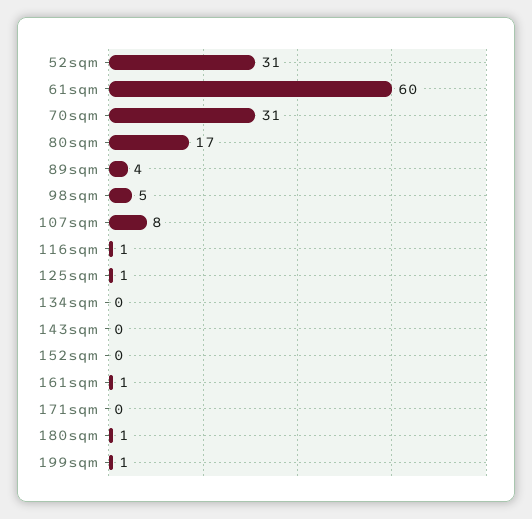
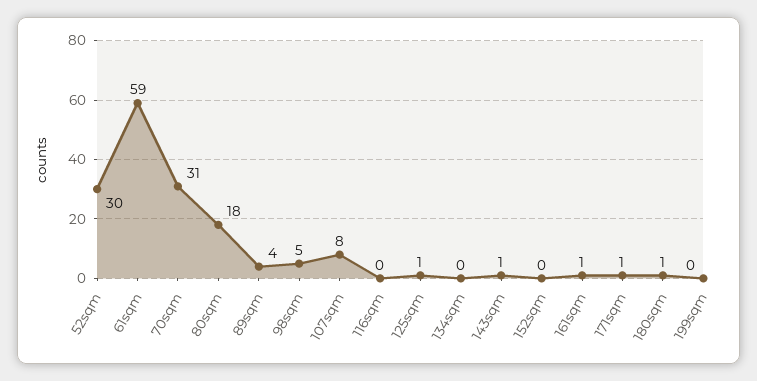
  {
-   "52sqm": 31,
+   "52sqm": 30,
-   "61sqm": 60,
+   "61sqm": 59,
    "70sqm": 31,
-   "80sqm": 17,
+   "80sqm": 18,
    "89sqm": 4,
    "98sqm": 5,
    "107sqm": 8,
-   "116sqm": 1,
+   "116sqm": 0,
    "125sqm": 1,
    "134sqm": 0,
-   "143sqm": 0,
+   "143sqm": 1,
    "152sqm": 0,
    "161sqm": 1,
-   "171sqm": 0,
+   "171sqm": 1,
    "180sqm": 1,
-   "199sqm": 1
+   "199sqm": 0
  }

